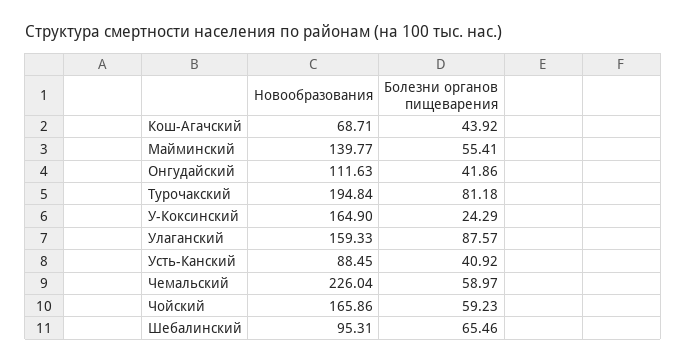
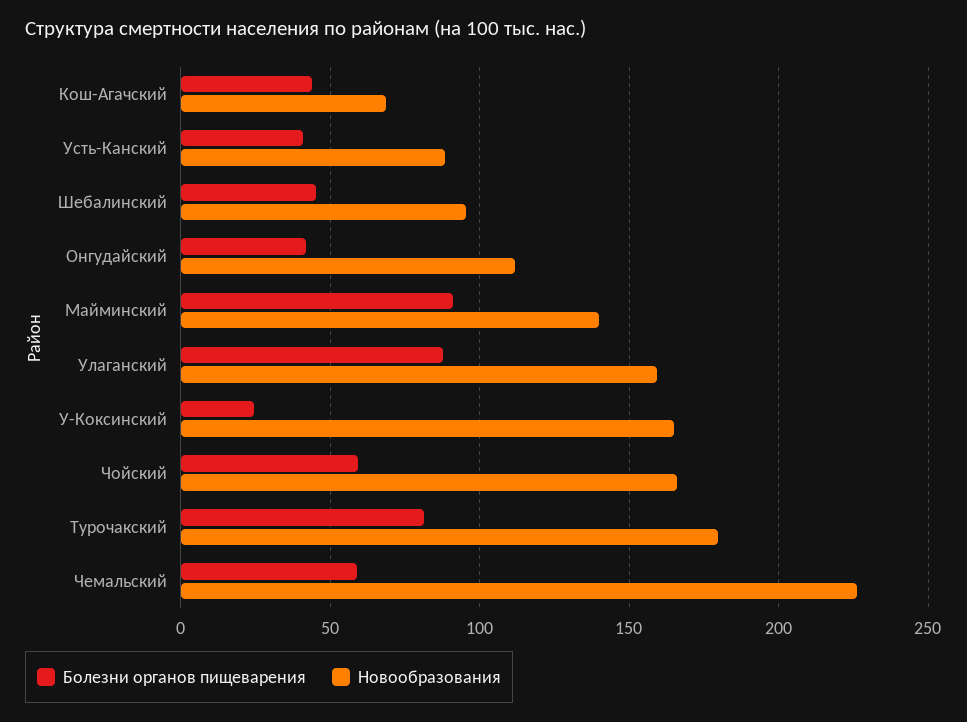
  {
    "Новообразования": {
      "Кош-Агачский": 68.71,
      "Майминский": 139.77,
      "Онгудайский": 111.63,
-     "Турочакский": 194.84,
+     "Турочакский": 180,
      "У-Коксинский": 164.9,
      "Улаганский": 159.33,
      "Усть-Канский": 88.45,
      "Чемальский": 226.04,
      "Чойский": 165.86,
      "Шебалинский": 95.31
    },
    "Болезни органов пищеварения": {
      "Кош-Агачский": 43.92,
-     "Майминский": 55.41,
+     "Майминский": 90,
      "Онгудайский": 41.86,
      "Турочакский": 81.18,
      "У-Коксинский": 24.29,
      "Улаганский": 87.57,
      "Усть-Канский": 40.92,
      "Чемальский": 58.97,
      "Чойский": 59.23,
-     "Шебалинский": 65.46
+     "Шебалинский": 45
    }
  }

